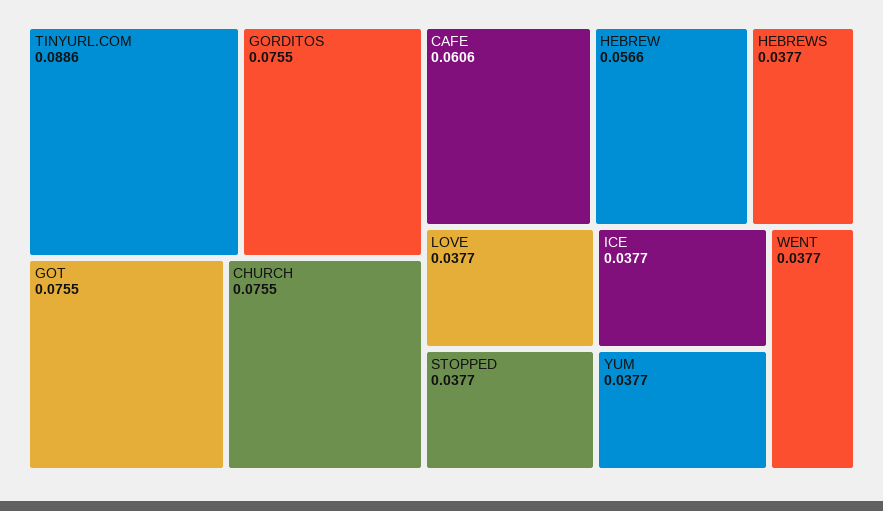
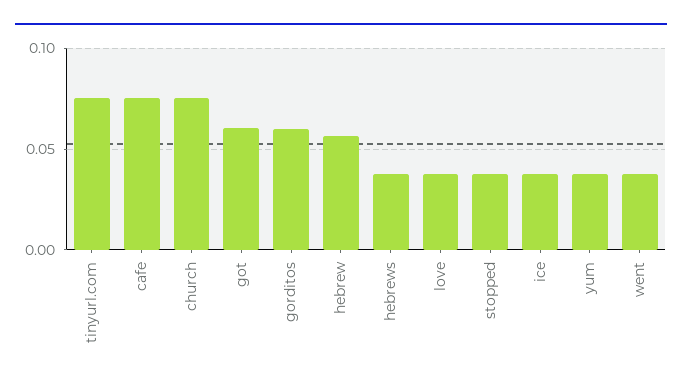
  {
-   "TINYURL.COM": 0.0886,
+   "TINYURL.COM": 0.075,
-   "GORDITOS": 0.0755,
+   "GORDITOS": 0.06,
-   "GOT": 0.0755,
+   "GOT": 0.06,
    "CHURCH": 0.0755,
-   "CAFE": 0.0606,
+   "CAFE": 0.075,
    "HEBREW": 0.0566,
    "HEBREWS": 0.0377,
    "LOVE": 0.0377,
    "STOPPED": 0.0377,
    "ICE": 0.0377,
    "YUM": 0.0377,
    "WENT": 0.0377
  }

